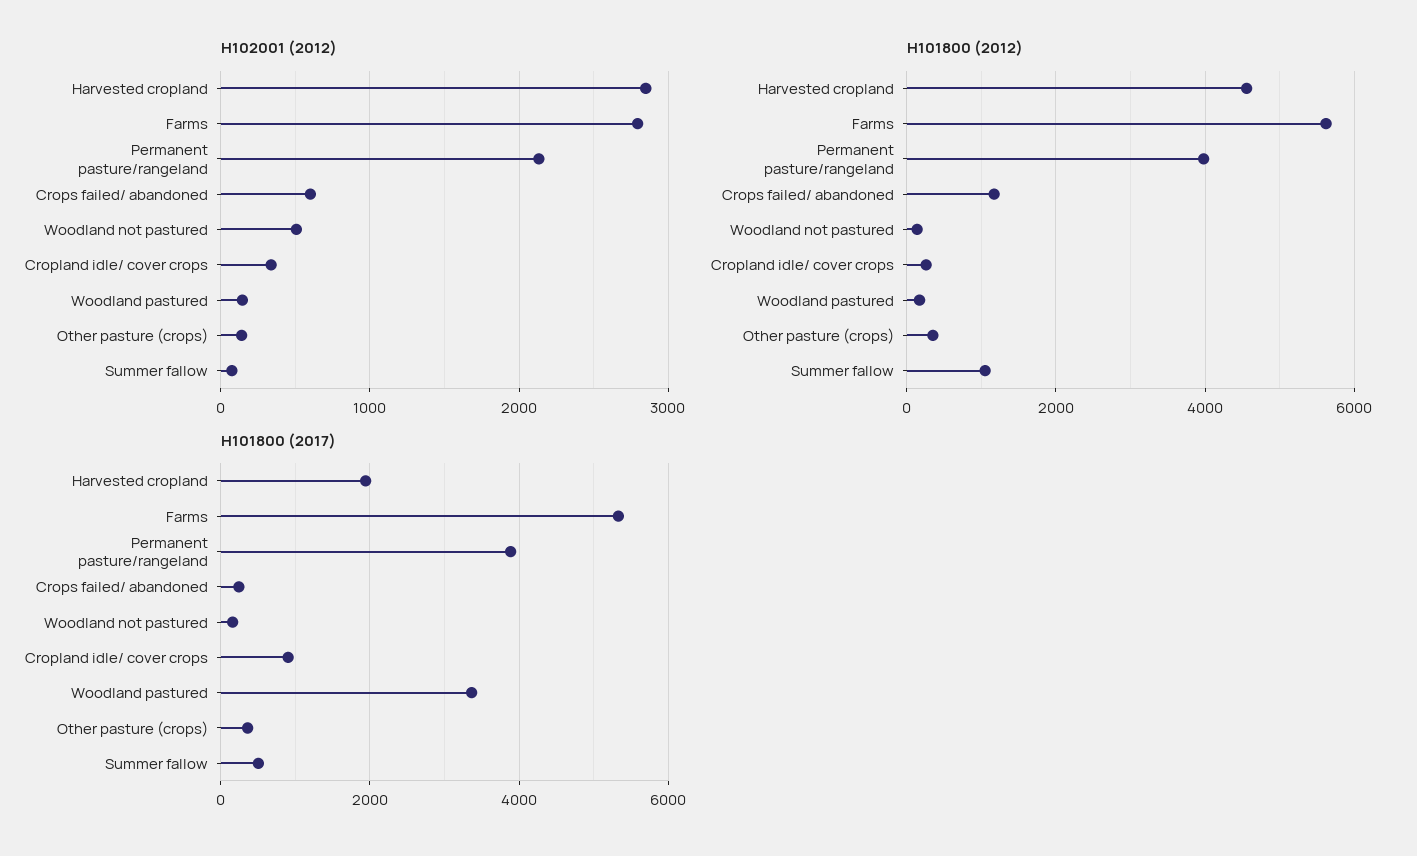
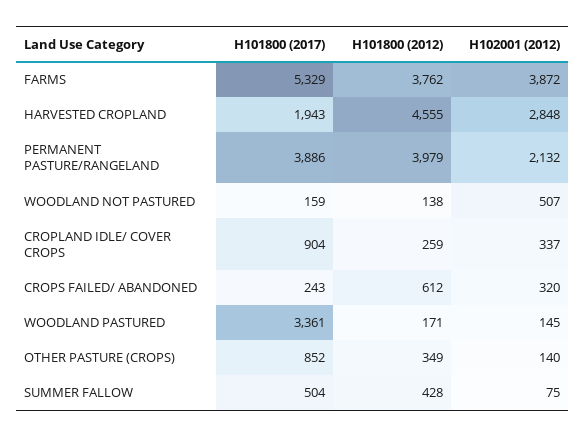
  {
    "H102001 (2012)": {
      "Harvested cropland": 2848,
-     "Farms": 2800,
+     "Farms": 3872,
      "Permanent pasture/rangeland": 2132,
-     "Crops failed/ abandoned": 600,
+     "Crops failed/ abandoned": 320,
      "Woodland not pastured": 507,
      "Cropland idle/ cover crops": 337,
      "Woodland pastured": 145,
      "Other pasture (crops)": 140,
      "Summer fallow": 75
    },
    "H101800 (2012)": {
      "Harvested cropland": 4555,
-     "Farms": 5600,
+     "Farms": 3762,
      "Permanent pasture/rangeland": 3979,
-     "Crops failed/ abandoned": 1200,
+     "Crops failed/ abandoned": 612,
      "Woodland not pastured": 138,
      "Cropland idle/ cover crops": 259,
      "Woodland pastured": 171,
      "Other pasture (crops)": 349,
-     "Summer fallow": 1000
+     "Summer fallow": 428
    },
    "H101800 (2017)": {
      "Harvested cropland": 1943,
      "Farms": 5329,
      "Permanent pasture/rangeland": 3886,
      "Crops failed/ abandoned": 243,
      "Woodland not pastured": 159,
      "Cropland idle/ cover crops": 904,
      "Woodland pastured": 3361,
-     "Other pasture (crops)": 400,
+     "Other pasture (crops)": 852,
      "Summer fallow": 504
    }
  }

